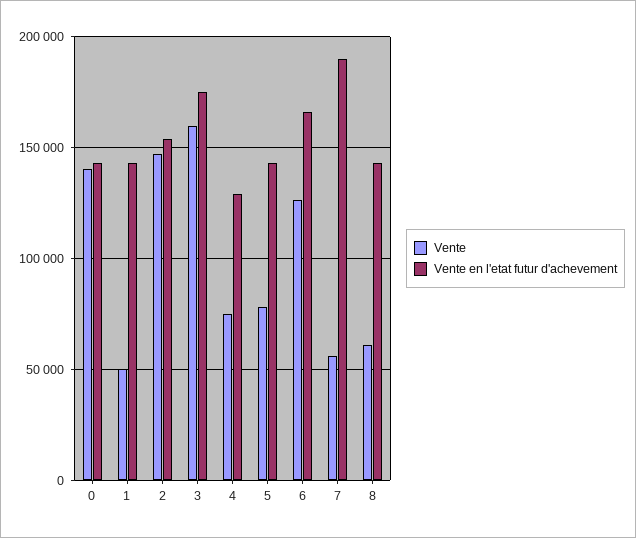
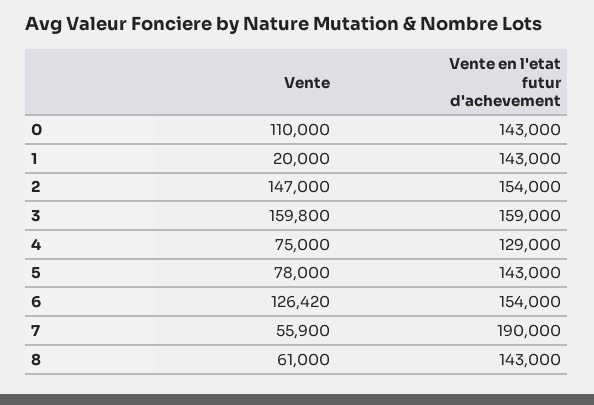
  {
    "Vente": {
-     "0": 140000,
+     "0": 110000,
-     "1": 50000,
+     "1": 20000,
      "2": 147000,
      "3": 159800,
      "4": 75000,
      "5": 78000,
      "6": 126420,
      "7": 55900,
      "8": 61000
    },
    "Vente en l'etat futur d'achevement": {
      "0": 143000,
      "1": 143000,
      "2": 154000,
-     "3": 175000,
+     "3": 159000,
      "4": 129000,
      "5": 143000,
-     "6": 165000,
+     "6": 154000,
      "7": 190000,
      "8": 143000
    }
  }

